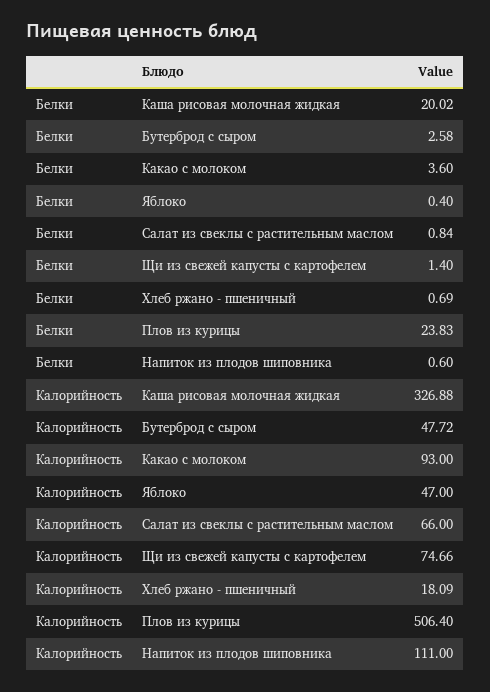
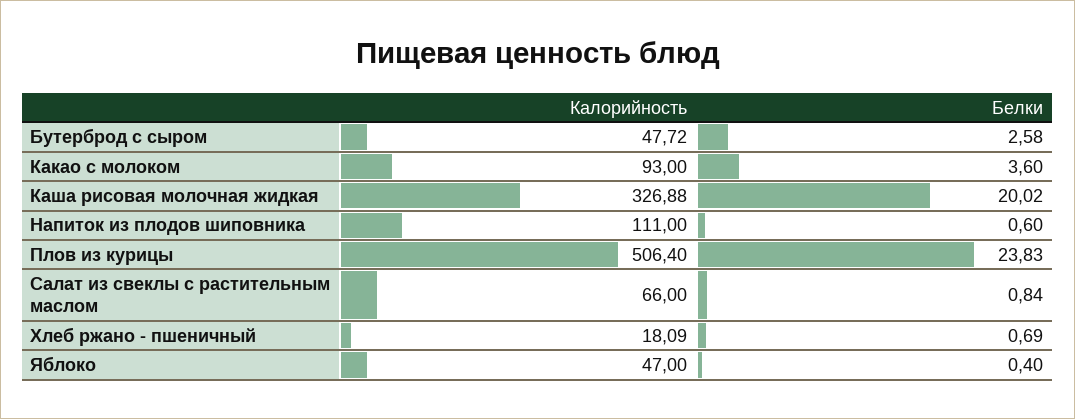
  {
    "Белки": {
      "Каша рисовая молочная жидкая": 20.02,
      "Бутерброд с сыром": 2.58,
      "Какао с молоком": 3.6,
      "Яблоко": 0.4,
      "Салат из свеклы с растительным маслом": 0.84,
-     "Щи из свежей капусты с картофелем": 1.4,
      "Хлеб ржано - пшеничный": 0.69,
      "Плов из курицы": 23.83,
      "Напиток из плодов шиповника": 0.6
    },
    "Калорийность": {
      "Каша рисовая молочная жидкая": 326.88,
      "Бутерброд с сыром": 47.72,
      "Какао с молоком": 93,
      "Яблоко": 47,
      "Салат из свеклы с растительным маслом": 66,
-     "Щи из свежей капусты с картофелем": 74.66,
      "Хлеб ржано - пшеничный": 18.09,
      "Плов из курицы": 506.4,
      "Напиток из плодов шиповника": 111
    }
  }

